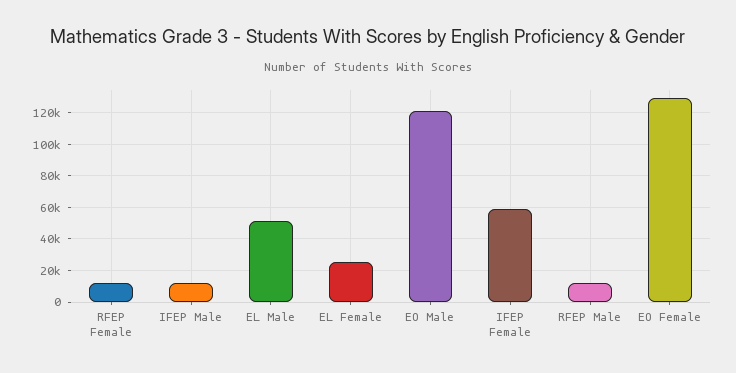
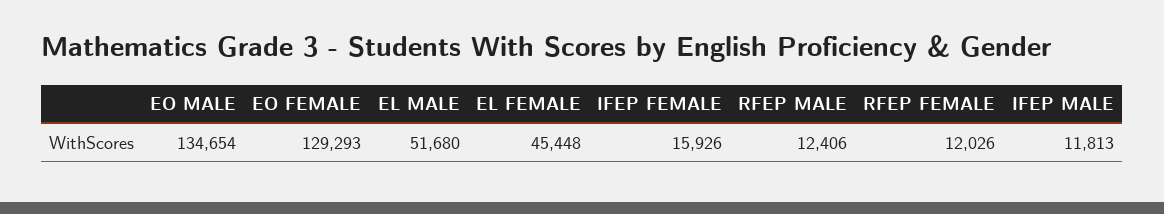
  {
    "RFEP Female": 12026,
    "IFEP Male": 11813,
    "EL Male": 51680,
-   "EL Female": 25000,
+   "EL Female": 45448,
-   "EO Male": 120000,
+   "EO Male": 134654,
-   "IFEP Female": 60000,
+   "IFEP Female": 15926,
    "RFEP Male": 12406,
    "EO Female": 129293
  }

